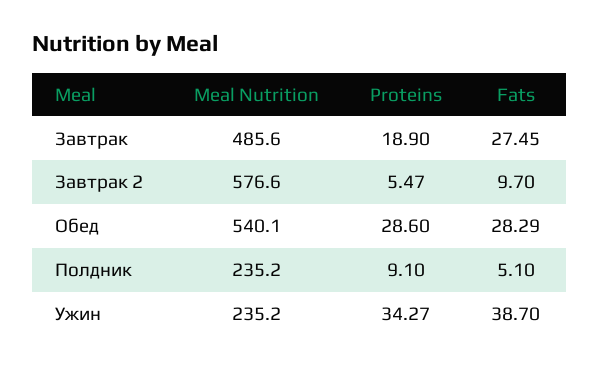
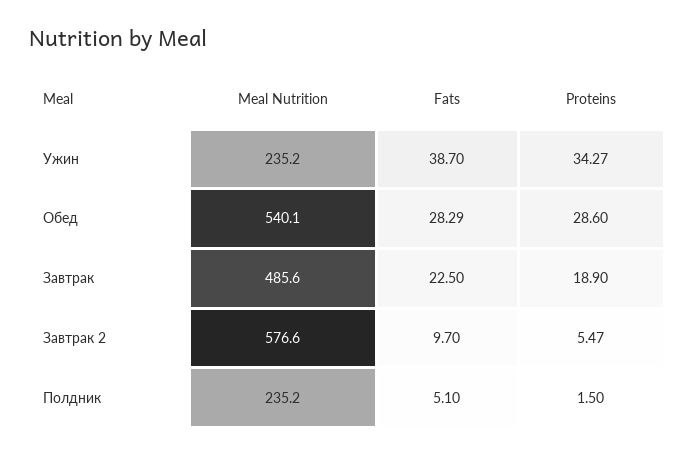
  {
    "Meal Nutrition": {
      "Завтрак": 485.6,
      "Завтрак 2": 576.6,
      "Обед": 540.1,
      "Полдник": 235.2,
      "Ужин": 235.2
    },
    "Proteins": {
      "Завтрак": 18.9,
      "Завтрак 2": 5.47,
      "Обед": 28.6,
-     "Полдник": 9.1,
+     "Полдник": 1.5,
      "Ужин": 34.27
    },
    "Fats": {
-     "Завтрак": 27.45,
+     "Завтрак": 22.5,
      "Завтрак 2": 9.7,
      "Обед": 28.29,
      "Полдник": 5.1,
      "Ужин": 38.7
    }
  }

